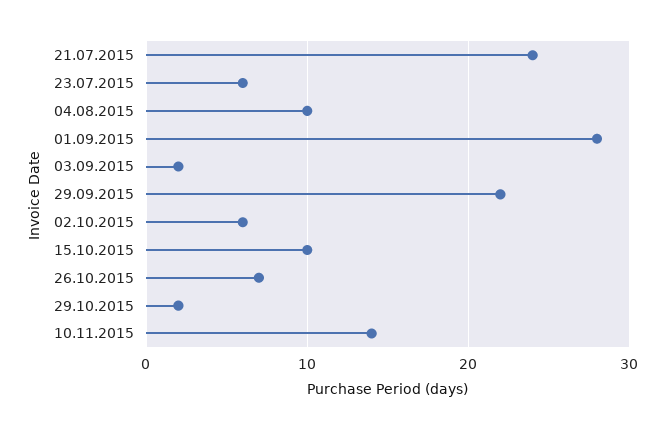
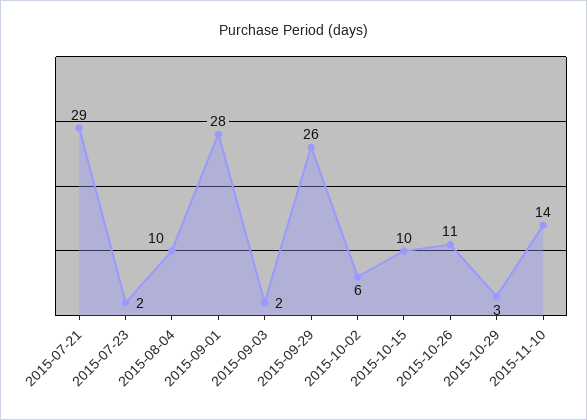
  {
-   "21.07.2015": 24,
+   "21.07.2015": 29,
-   "23.07.2015": 6,
+   "23.07.2015": 2,
    "04.08.2015": 10,
    "01.09.2015": 28,
    "03.09.2015": 2,
-   "29.09.2015": 22,
+   "29.09.2015": 26,
    "02.10.2015": 6,
    "15.10.2015": 10,
-   "26.10.2015": 7,
+   "26.10.2015": 11,
-   "29.10.2015": 2,
+   "29.10.2015": 3,
    "10.11.2015": 14
  }

